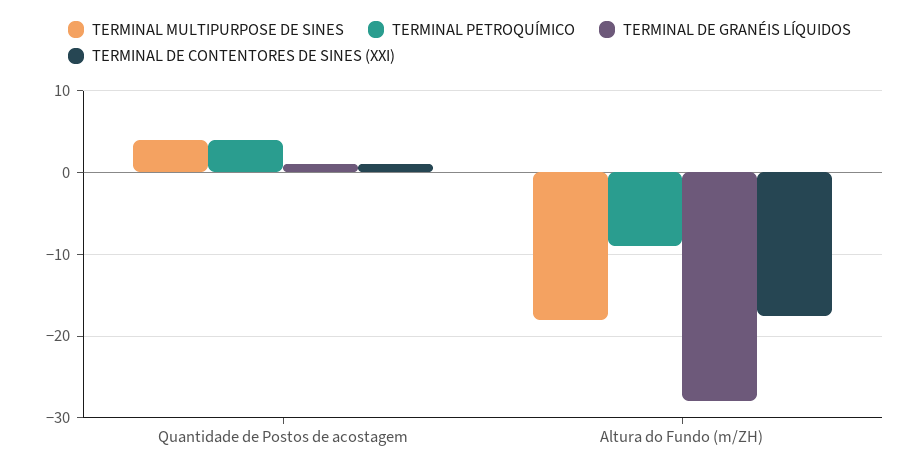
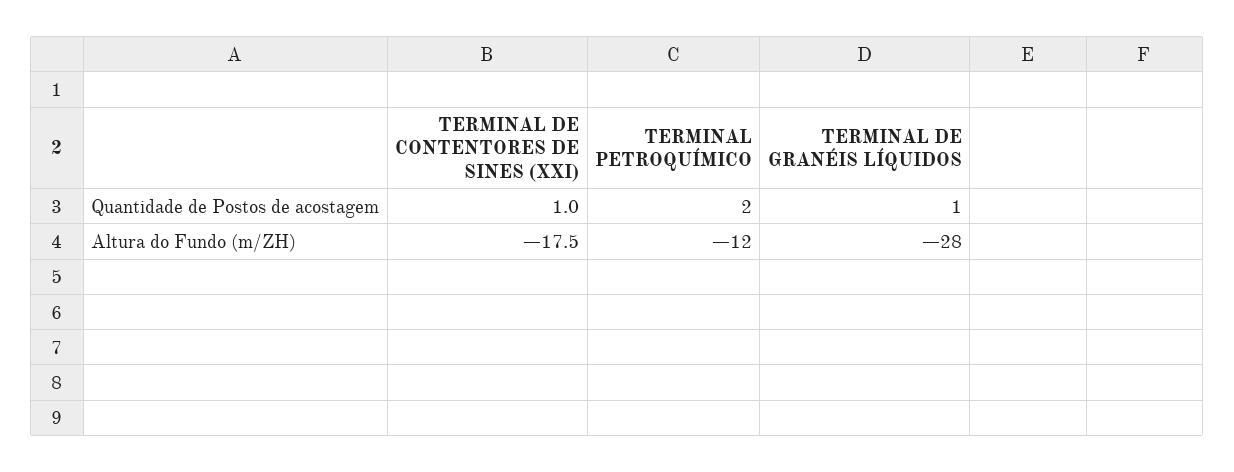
  {
-   "TERMINAL MULTIPURPOSE DE SINES": {
-     "Quantidade de Postos de acostagem": 4,
-     "Altura do Fundo (m/ZH)": -18
-   },
    "TERMINAL PETROQUÍMICO": {
-     "Quantidade de Postos de acostagem": 4,
+     "Quantidade de Postos de acostagem": 2,
-     "Altura do Fundo (m/ZH)": -9
+     "Altura do Fundo (m/ZH)": -12
    },
    "TERMINAL DE GRANÉIS LÍQUIDOS": {
      "Quantidade de Postos de acostagem": 1,
      "Altura do Fundo (m/ZH)": -28
    },
    "TERMINAL DE CONTENTORES DE SINES (XXI)": {
      "Quantidade de Postos de acostagem": 1,
      "Altura do Fundo (m/ZH)": -17.5
    }
  }

